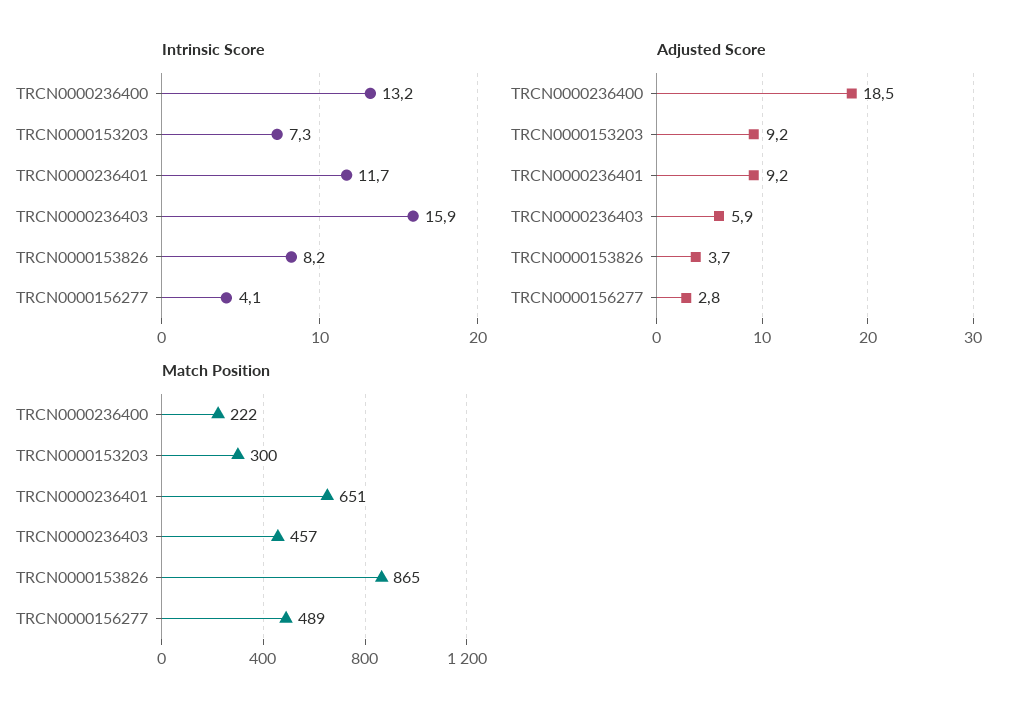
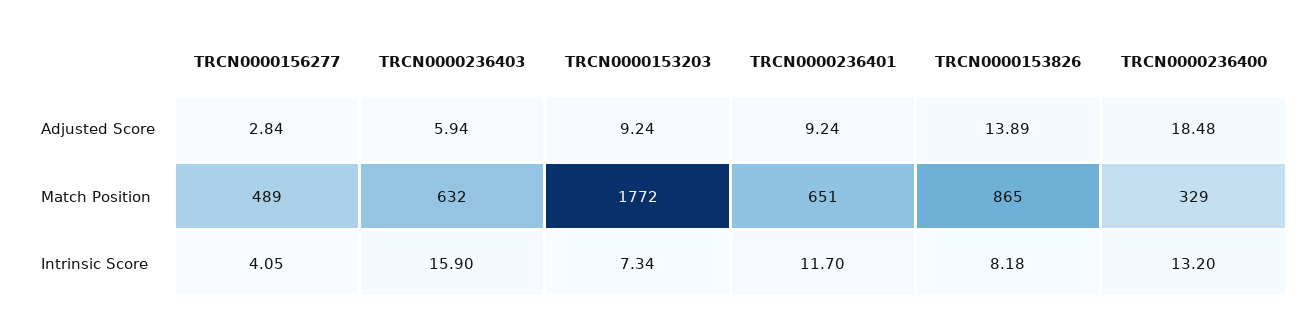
  {
    "Intrinsic Score": {
      "TRCN0000236400": 13.2,
      "TRCN0000153203": 7.34,
      "TRCN0000236401": 11.7,
      "TRCN0000236403": 15.9,
      "TRCN0000153826": 8.18,
      "TRCN0000156277": 4.05
    },
    "Adjusted Score": {
      "TRCN0000236400": 18.48,
      "TRCN0000153203": 9.24,
      "TRCN0000236401": 9.24,
      "TRCN0000236403": 5.94,
-     "TRCN0000153826": 3.7,
+     "TRCN0000153826": 13.89,
      "TRCN0000156277": 2.84
    },
    "Match Position": {
-     "TRCN0000236400": 222,
+     "TRCN0000236400": 329,
-     "TRCN0000153203": 300,
+     "TRCN0000153203": 1772,
      "TRCN0000236401": 651,
-     "TRCN0000236403": 457,
+     "TRCN0000236403": 632,
      "TRCN0000153826": 865,
      "TRCN0000156277": 489
    }
  }

